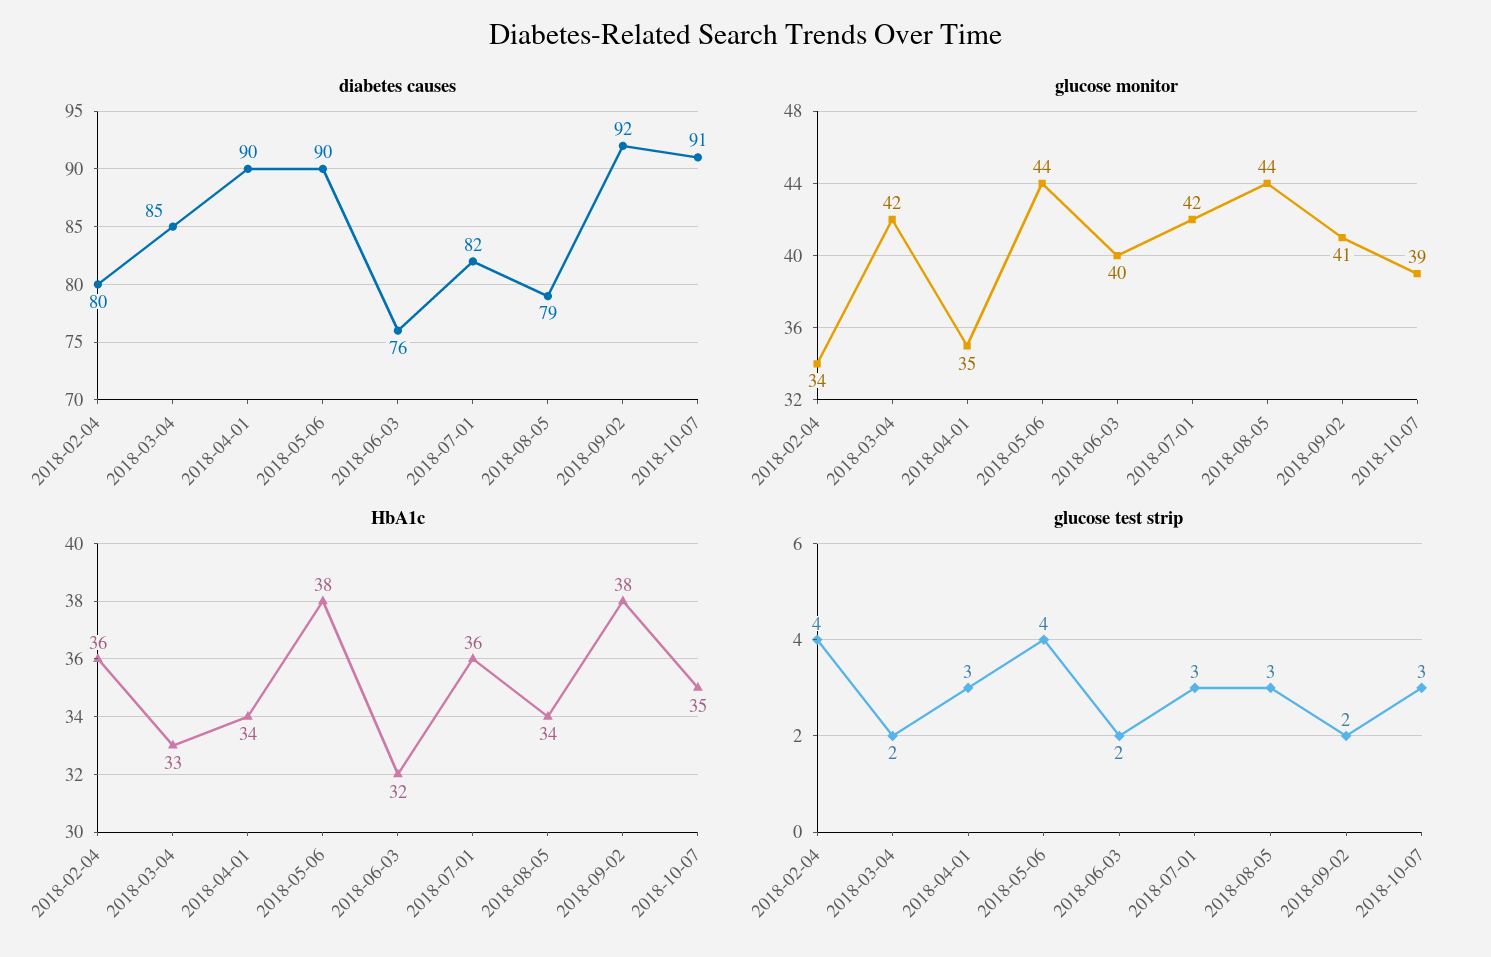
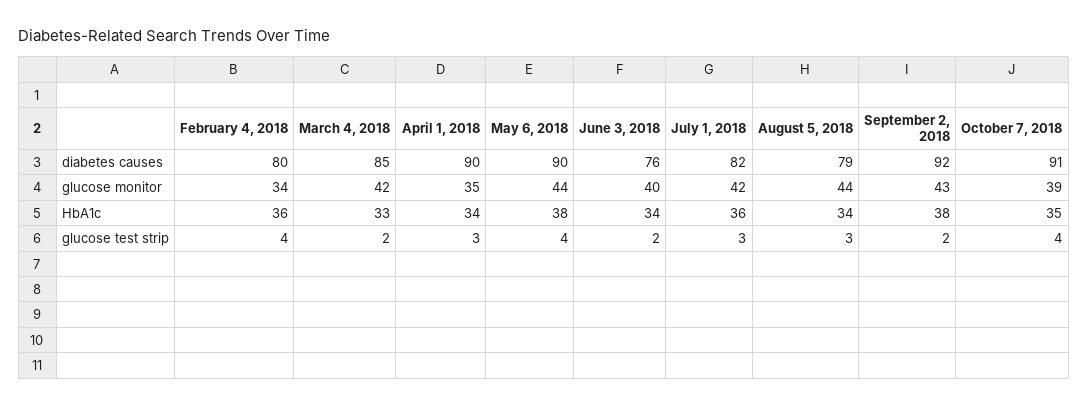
  {
    "diabetes causes": {
      "2018-02-04": 80,
      "2018-03-04": 85,
      "2018-04-01": 90,
      "2018-05-06": 90,
      "2018-06-03": 76,
      "2018-07-01": 82,
      "2018-08-05": 79,
      "2018-09-02": 92,
      "2018-10-07": 91
    },
    "glucose monitor": {
      "2018-02-04": 34,
      "2018-03-04": 42,
      "2018-04-01": 35,
      "2018-05-06": 44,
      "2018-06-03": 40,
      "2018-07-01": 42,
      "2018-08-05": 44,
-     "2018-09-02": 41,
+     "2018-09-02": 43,
      "2018-10-07": 39
    },
    "HbA1c": {
      "2018-02-04": 36,
      "2018-03-04": 33,
      "2018-04-01": 34,
      "2018-05-06": 38,
-     "2018-06-03": 32,
+     "2018-06-03": 34,
      "2018-07-01": 36,
      "2018-08-05": 34,
      "2018-09-02": 38,
      "2018-10-07": 35
    },
    "glucose test strip": {
      "2018-02-04": 4,
      "2018-03-04": 2,
      "2018-04-01": 3,
      "2018-05-06": 4,
      "2018-06-03": 2,
      "2018-07-01": 3,
      "2018-08-05": 3,
      "2018-09-02": 2,
-     "2018-10-07": 3
+     "2018-10-07": 4
    }
  }

